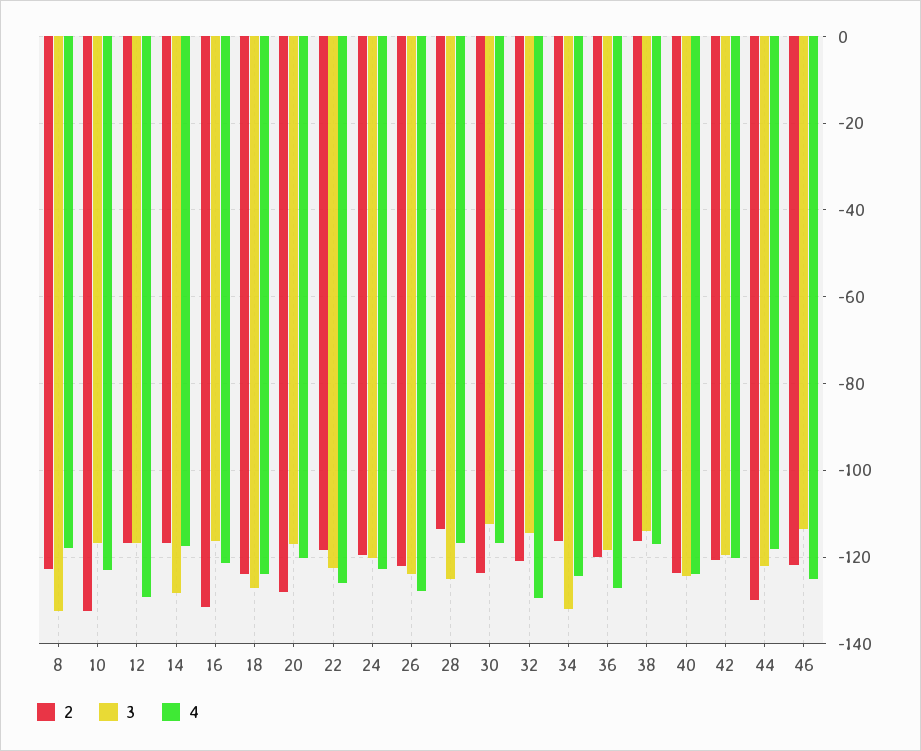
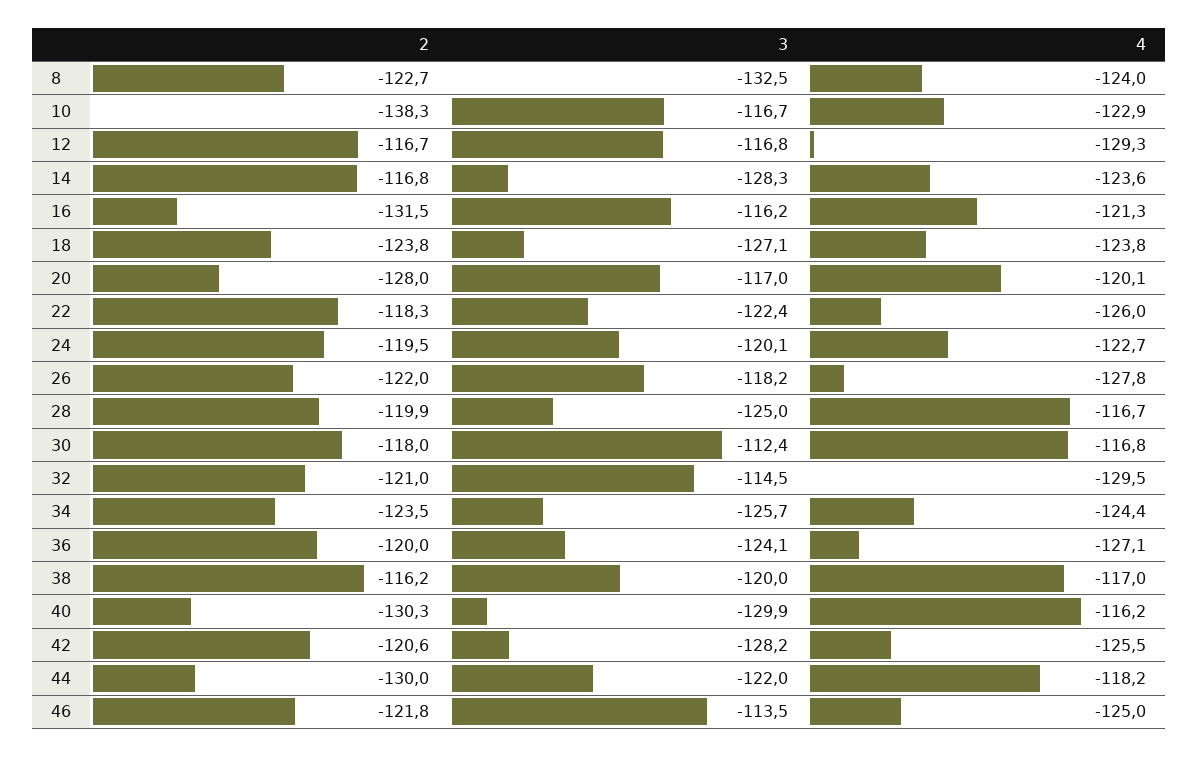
  {
    "2": {
      "8": -122.7,
-     "10": -132,
+     "10": -138.3,
      "12": -116.7,
      "14": -116.8,
      "16": -131.5,
      "18": -123.8,
      "20": -128,
      "22": -118.3,
      "24": -119.5,
      "26": -122,
-     "28": -114,
+     "28": -119.9,
-     "30": -124,
+     "30": -118,
      "32": -121,
-     "34": -116,
+     "34": -123.5,
      "36": -120,
      "38": -116.2,
-     "40": -124,
+     "40": -130.3,
      "42": -120.6,
      "44": -130,
      "46": -121.8
    },
    "3": {
      "8": -132.5,
      "10": -116.7,
      "12": -116.8,
      "14": -128.3,
      "16": -116.2,
      "18": -127.1,
      "20": -117,
      "22": -122.4,
      "24": -120.1,
-     "26": -124,
+     "26": -118.2,
      "28": -125,
      "30": -112.4,
      "32": -114.5,
-     "34": -132,
+     "34": -125.7,
-     "36": -118,
+     "36": -124.1,
-     "38": -114,
+     "38": -120,
-     "40": -124,
+     "40": -129.9,
-     "42": -120,
+     "42": -128.2,
      "44": -122,
      "46": -113.5
    },
    "4": {
-     "8": -118,
+     "8": -124,
      "10": -122.9,
      "12": -129.3,
-     "14": -118,
+     "14": -123.6,
      "16": -121.3,
      "18": -123.8,
      "20": -120.1,
      "22": -126,
      "24": -122.7,
      "26": -127.8,
      "28": -116.7,
      "30": -116.8,
      "32": -129.5,
      "34": -124.4,
      "36": -127.1,
      "38": -117,
-     "40": -124,
+     "40": -116.2,
-     "42": -120,
+     "42": -125.5,
      "44": -118.2,
      "46": -125
    }
  }

